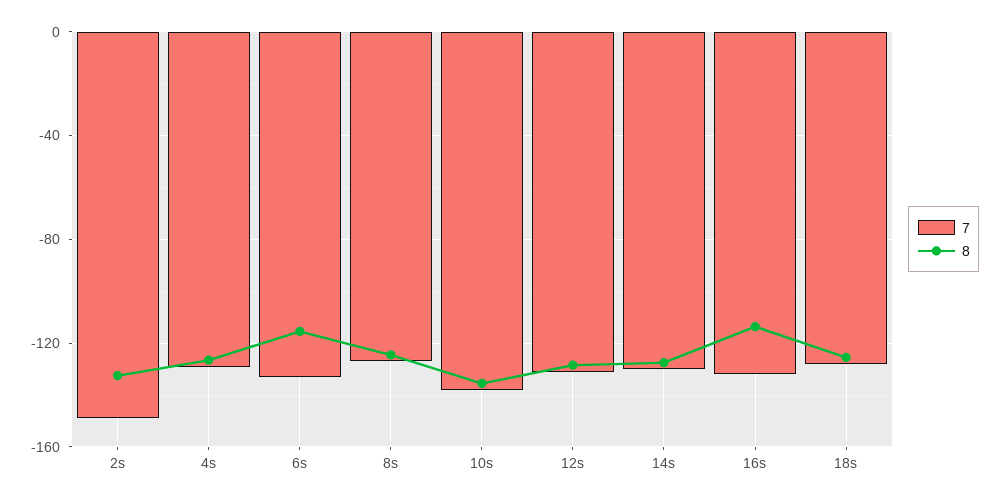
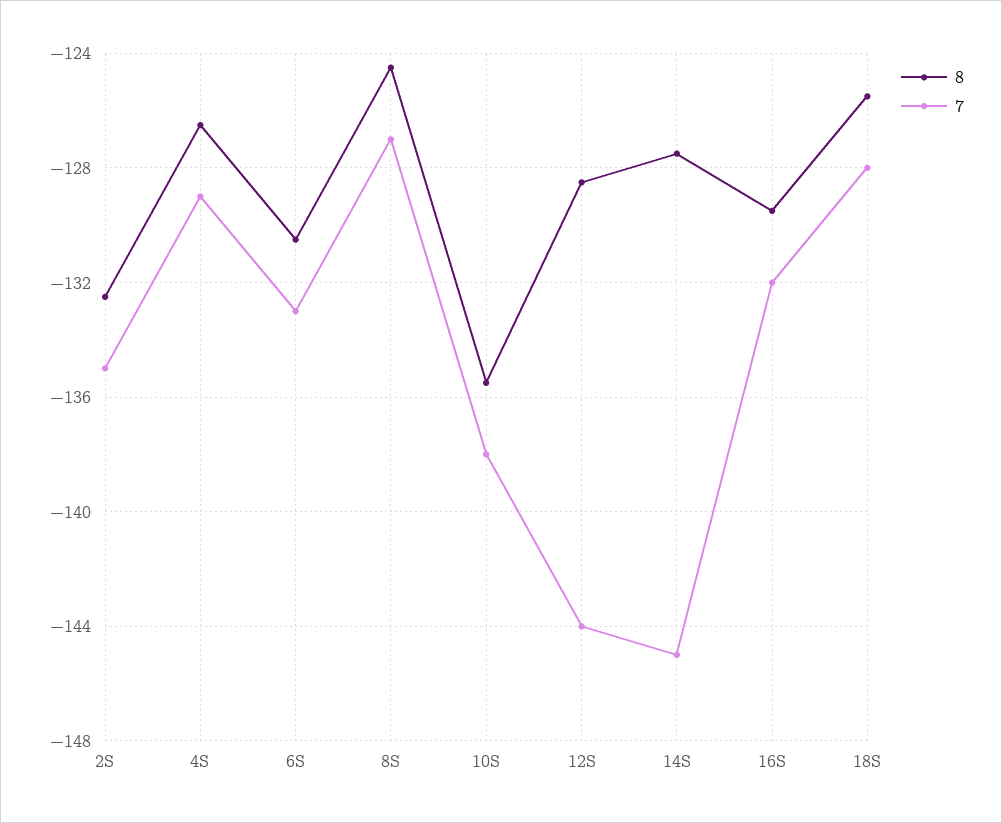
  {
    "7": {
-     "2s": -150,
+     "2s": -135,
      "4s": -129,
      "6s": -133,
      "8s": -127,
      "10s": -138,
-     "12s": -130,
+     "12s": -144,
-     "14s": -130,
+     "14s": -145,
      "16s": -132,
      "18s": -128
    },
    "8": {
      "2s": -132.5,
      "4s": -126.5,
-     "6s": -115,
+     "6s": -130.5,
      "8s": -124.5,
      "10s": -135.5,
      "12s": -128.5,
      "14s": -127.5,
-     "16s": -115,
+     "16s": -129.5,
      "18s": -125.5
    }
  }

